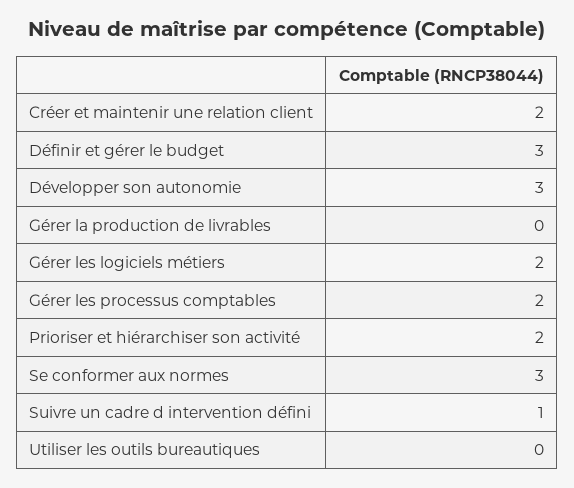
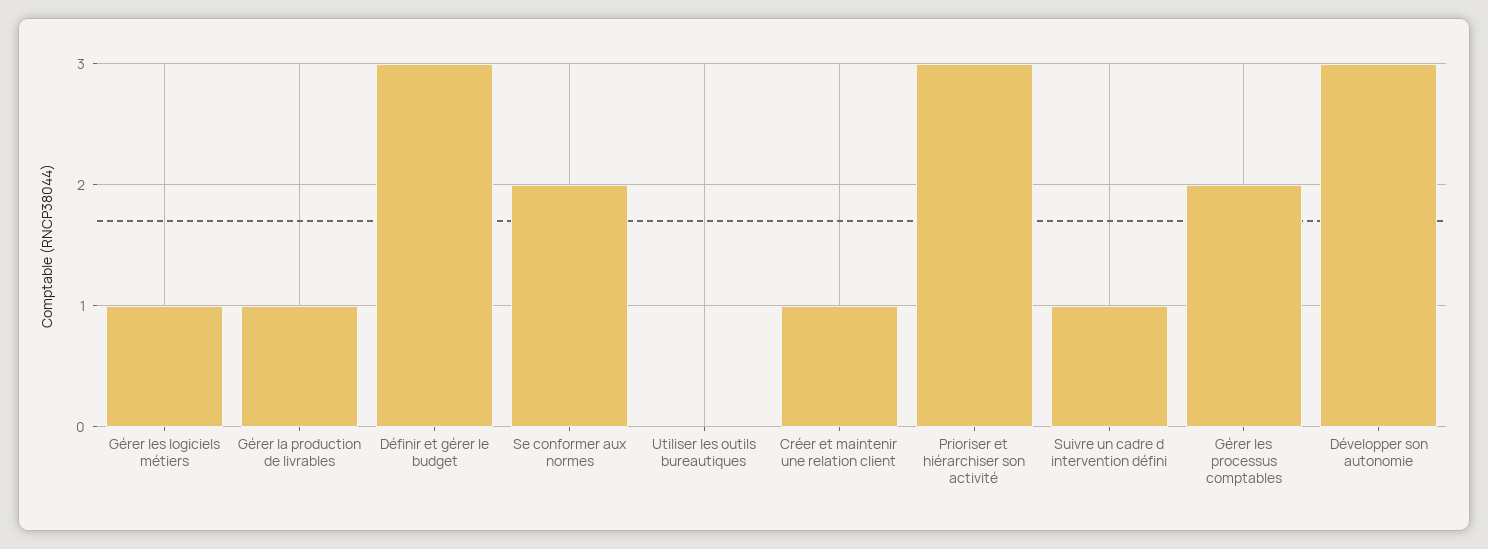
  {
-   "Créer et maintenir une relation client": 2,
+   "Créer et maintenir une relation client": 1,
    "Définir et gérer le budget": 3,
    "Développer son autonomie": 3,
-   "Gérer la production de livrables": 0,
+   "Gérer la production de livrables": 1,
-   "Gérer les logiciels métiers": 2,
+   "Gérer les logiciels métiers": 1,
    "Gérer les processus comptables": 2,
-   "Prioriser et hiérarchiser son activité": 2,
+   "Prioriser et hiérarchiser son activité": 3,
-   "Se conformer aux normes": 3,
+   "Se conformer aux normes": 2,
    "Suivre un cadre d intervention défini": 1,
    "Utiliser les outils bureautiques": 0
  }

